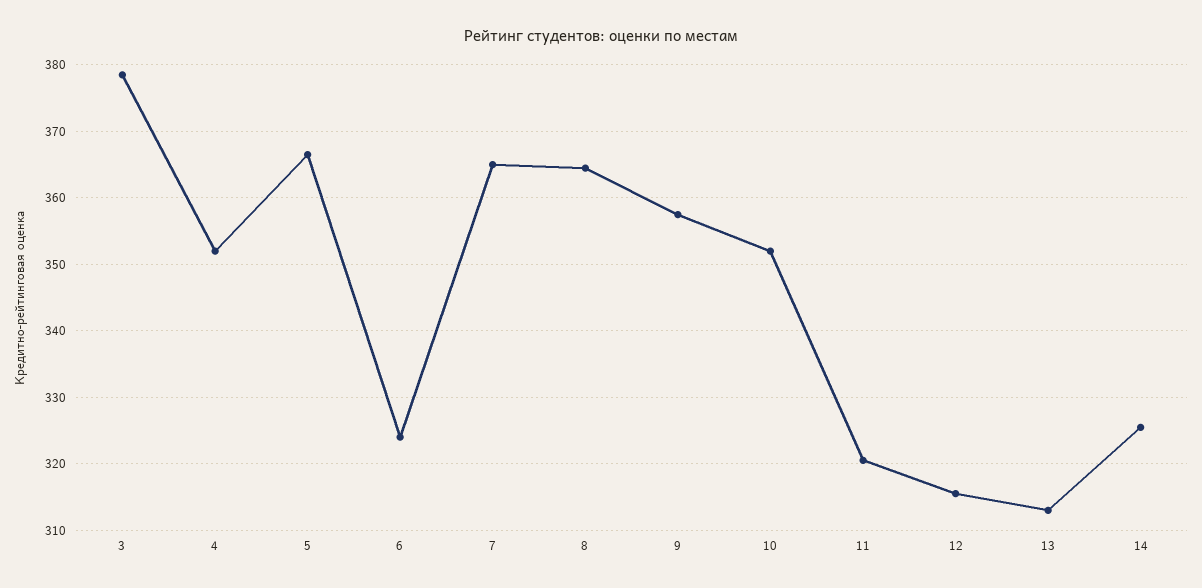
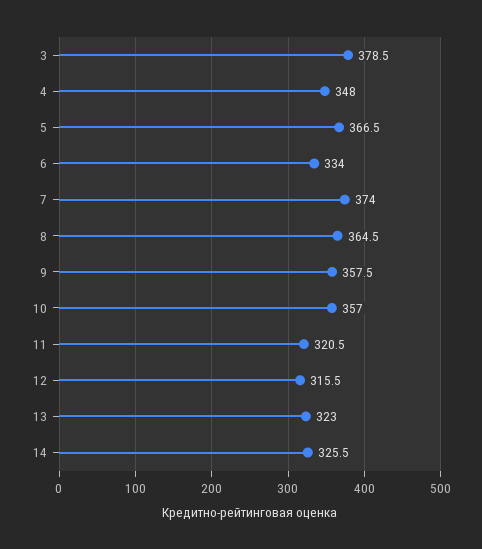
  {
    "3": 378.5,
-   "4": 352,
+   "4": 348,
    "5": 366.5,
-   "6": 324,
+   "6": 334,
-   "7": 365,
+   "7": 374,
    "8": 364.5,
    "9": 357.5,
-   "10": 352,
+   "10": 357,
    "11": 320.5,
    "12": 315.5,
-   "13": 313,
+   "13": 323,
    "14": 325.5
  }

